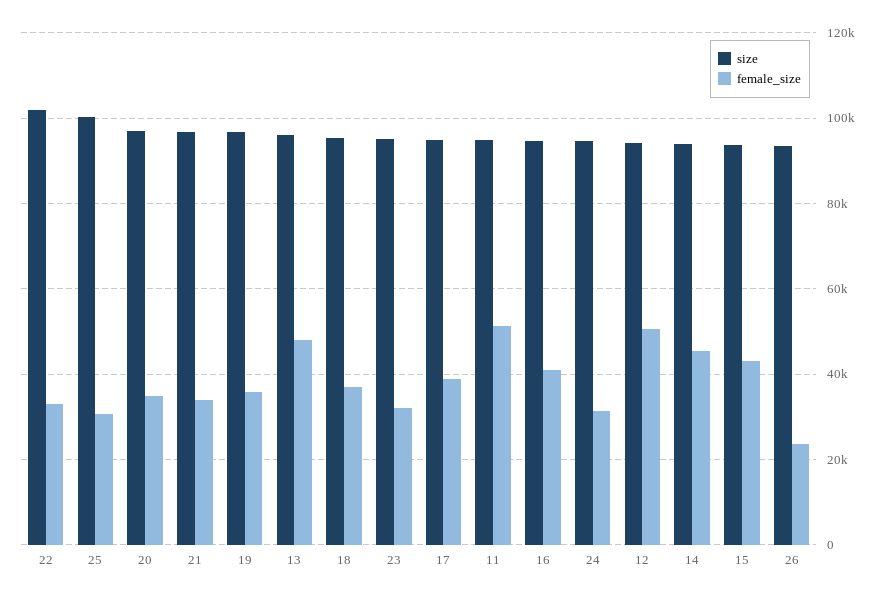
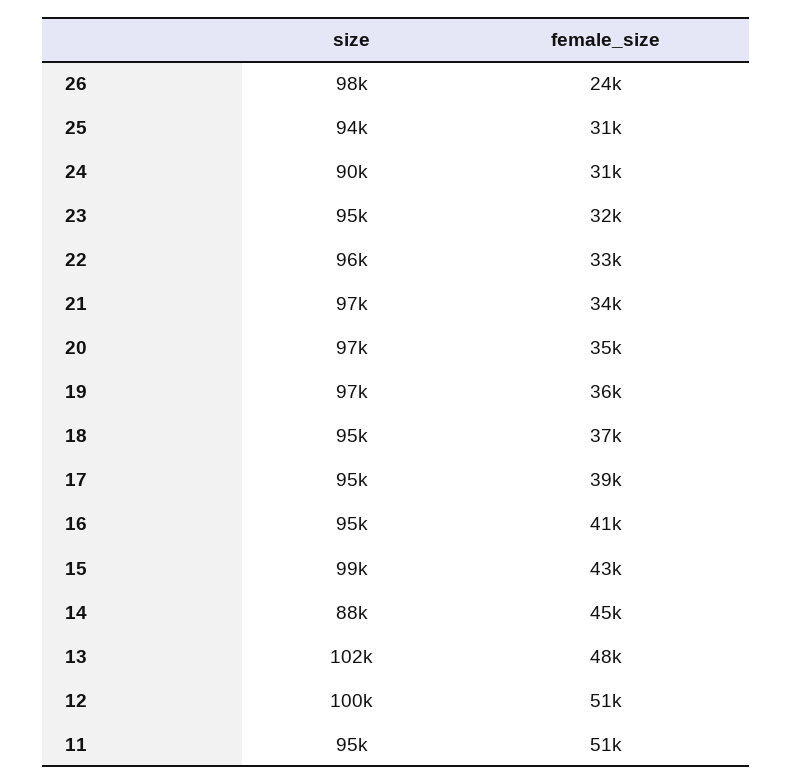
  {
    "size": {
-     "22": 102000,
+     "22": 96000,
-     "25": 100000,
+     "25": 94000,
      "20": 97000,
      "21": 97000,
      "19": 97000,
-     "13": 96000,
+     "13": 102000,
      "18": 95000,
      "23": 95000,
      "17": 95000,
      "11": 95000,
      "16": 95000,
-     "24": 94000,
+     "24": 90000,
-     "12": 94000,
+     "12": 100000,
-     "14": 94000,
+     "14": 88000,
-     "15": 94000,
+     "15": 99000,
-     "26": 94000
+     "26": 98000
    },
    "female_size": {
      "22": 33000,
      "25": 31000,
      "20": 35000,
      "21": 34000,
      "19": 36000,
      "13": 48000,
      "18": 37000,
      "23": 32000,
      "17": 39000,
      "11": 51000,
      "16": 41000,
      "24": 31000,
      "12": 51000,
      "14": 45000,
      "15": 43000,
      "26": 24000
    }
  }

